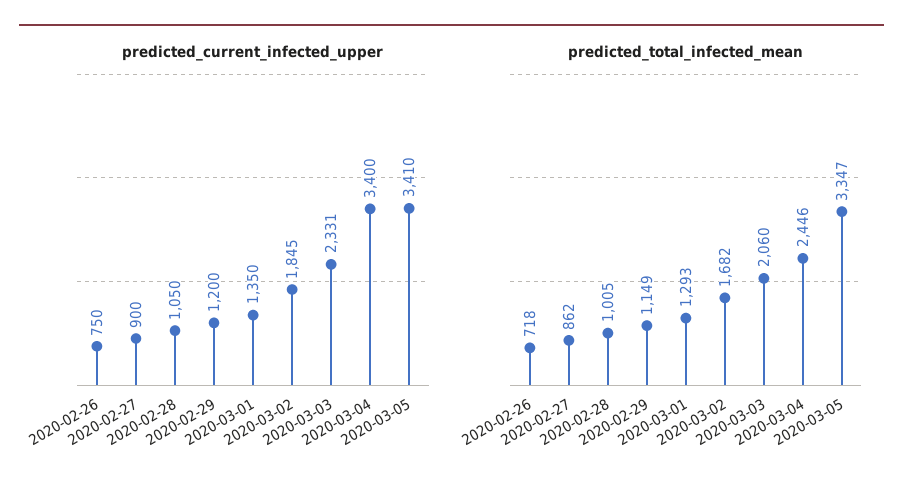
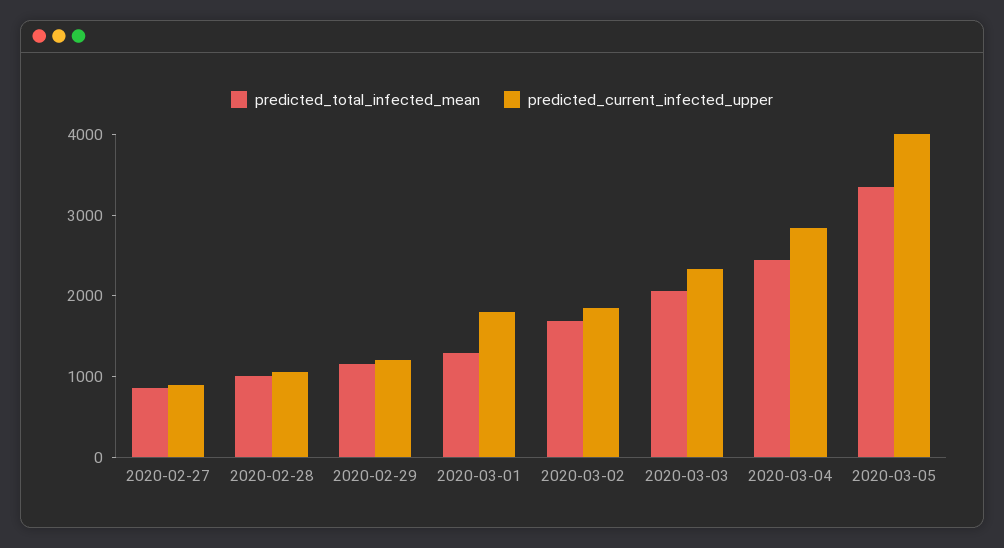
  {
    "predicted_current_infected_upper": {
-     "2020-02-26": 750,
      "2020-02-27": 900,
      "2020-02-28": 1050,
      "2020-02-29": 1200,
-     "2020-03-01": 1350,
+     "2020-03-01": 1800,
      "2020-03-02": 1845,
      "2020-03-03": 2331,
-     "2020-03-04": 3400,
+     "2020-03-04": 2800,
-     "2020-03-05": 3410
+     "2020-03-05": 4000
    },
    "predicted_total_infected_mean": {
-     "2020-02-26": 718,
      "2020-02-27": 862,
      "2020-02-28": 1005,
      "2020-02-29": 1149,
      "2020-03-01": 1293,
      "2020-03-02": 1682,
      "2020-03-03": 2060,
      "2020-03-04": 2446,
      "2020-03-05": 3347
    }
  }

